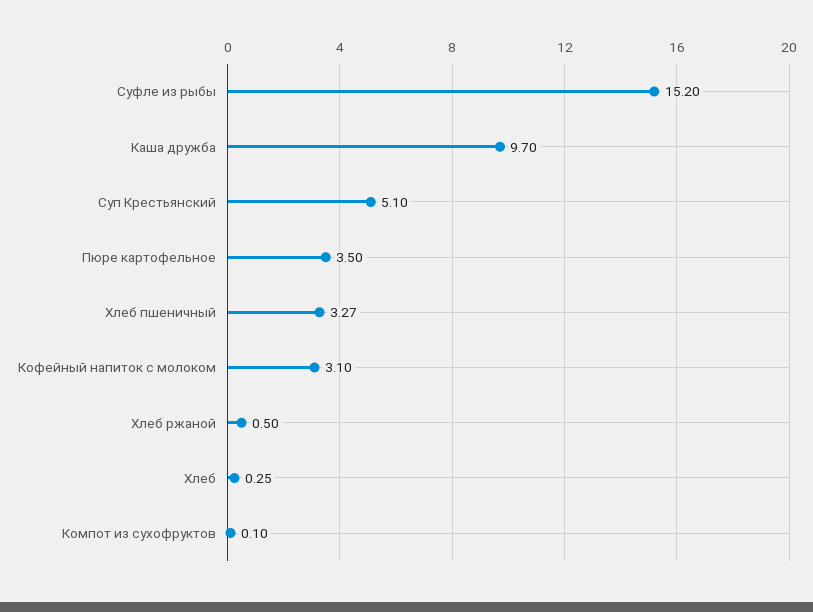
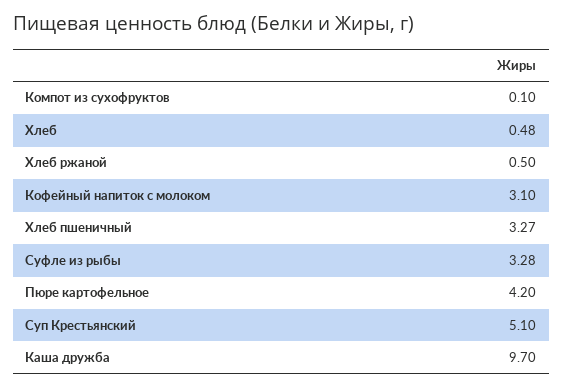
  {
-   "Суфле из рыбы": 15.2,
+   "Суфле из рыбы": 3.28,
    "Каша дружба": 9.7,
    "Суп Крестьянский": 5.1,
-   "Пюре картофельное": 3.5,
+   "Пюре картофельное": 4.2,
    "Хлеб пшеничный": 3.27,
    "Кофейный напиток с молоком": 3.1,
    "Хлеб ржаной": 0.5,
-   "Хлеб": 0.25,
+   "Хлеб": 0.48,
    "Компот из сухофруктов": 0.1
  }

